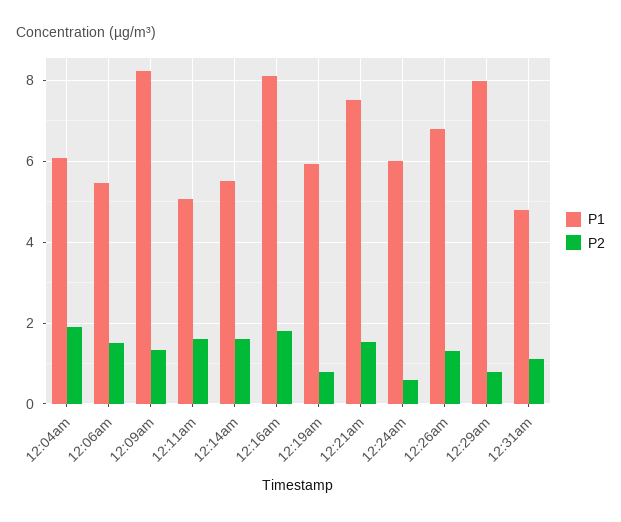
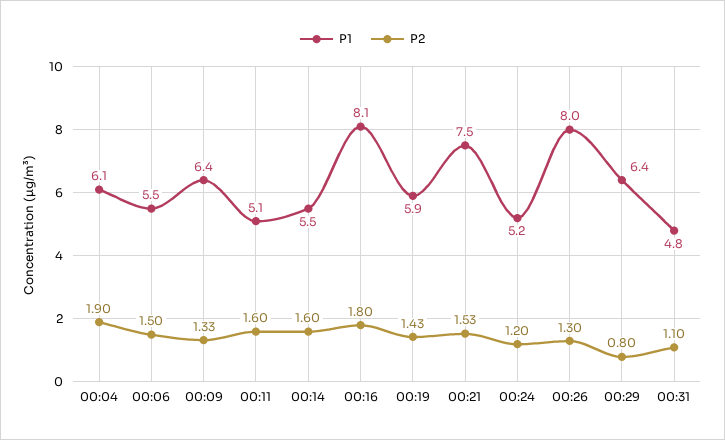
  {
    "P1": {
      "12:04am": 6.1,
      "12:06am": 5.5,
-     "12:09am": 8.2,
+     "12:09am": 6.4,
      "12:11am": 5.1,
      "12:14am": 5.5,
      "12:16am": 8.1,
      "12:19am": 5.9,
      "12:21am": 7.5,
-     "12:24am": 6,
+     "12:24am": 5.2,
-     "12:26am": 6.8,
+     "12:26am": 8,
-     "12:29am": 8,
+     "12:29am": 6.4,
      "12:31am": 4.8
    },
    "P2": {
      "12:04am": 1.9,
      "12:06am": 1.5,
      "12:09am": 1.33,
      "12:11am": 1.6,
      "12:14am": 1.6,
      "12:16am": 1.8,
-     "12:19am": 0.8,
+     "12:19am": 1.43,
      "12:21am": 1.53,
-     "12:24am": 0.6,
+     "12:24am": 1.2,
      "12:26am": 1.3,
      "12:29am": 0.8,
      "12:31am": 1.1
    }
  }

